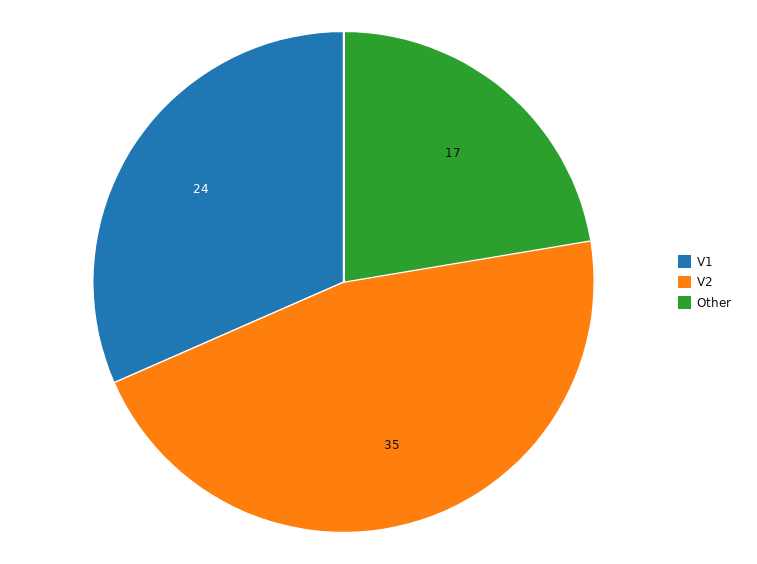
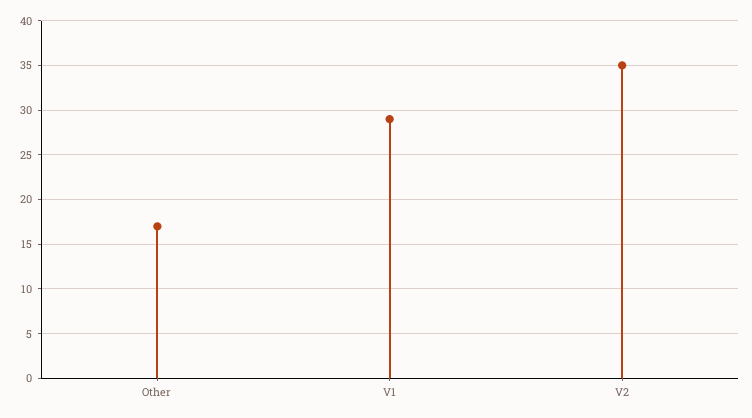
  {
-   "V1": 24,
+   "V1": 29,
    "V2": 35,
    "Other": 17
  }

